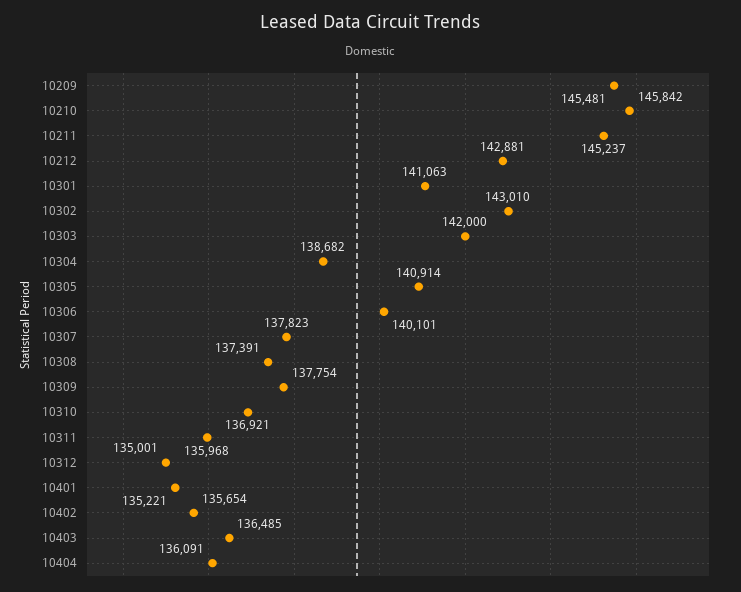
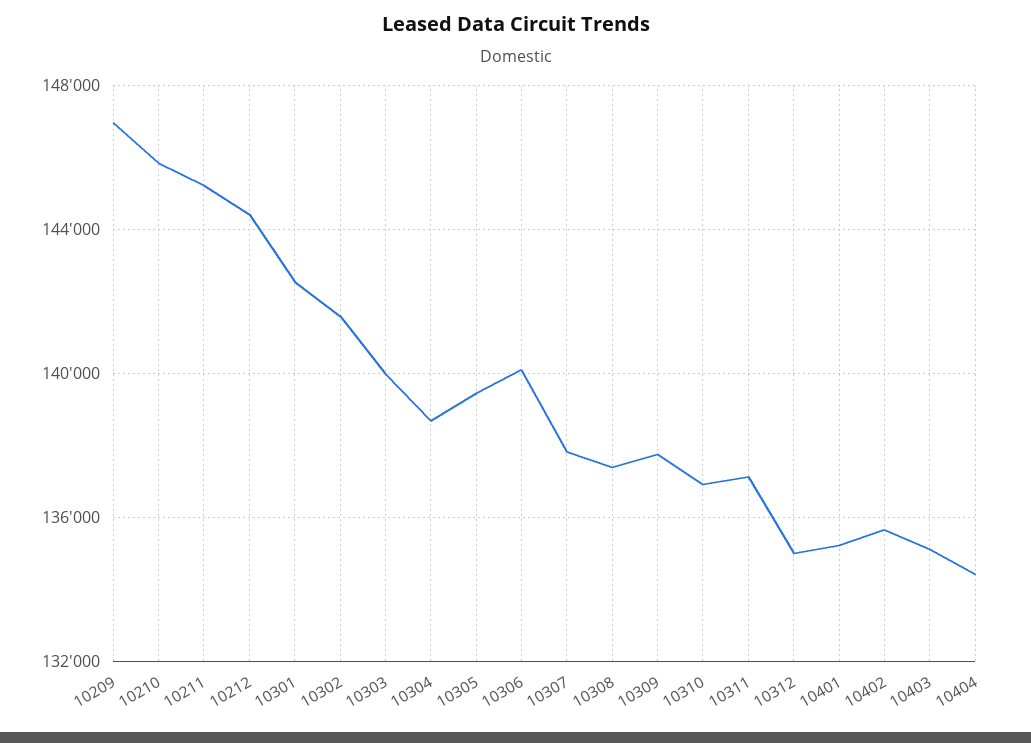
  {
-   "10209": 145481,
+   "10209": 147000,
    "10210": 145842,
    "10211": 145237,
-   "10212": 142881,
+   "10212": 144500,
-   "10301": 141063,
+   "10301": 142500,
-   "10302": 143010,
+   "10302": 141500,
-   "10303": 142000,
+   "10303": 140000,
    "10304": 138682,
-   "10305": 140914,
+   "10305": 139500,
    "10306": 140101,
    "10307": 137823,
    "10308": 137391,
    "10309": 137754,
    "10310": 136921,
-   "10311": 135968,
+   "10311": 137000,
    "10312": 135001,
    "10401": 135221,
    "10402": 135654,
-   "10403": 136485,
+   "10403": 135000,
-   "10404": 136091
+   "10404": 134500
  }

